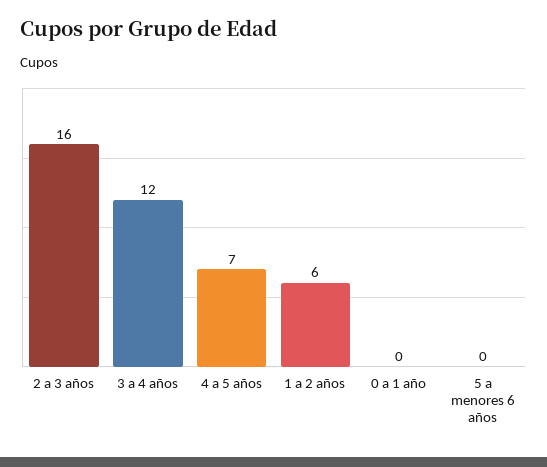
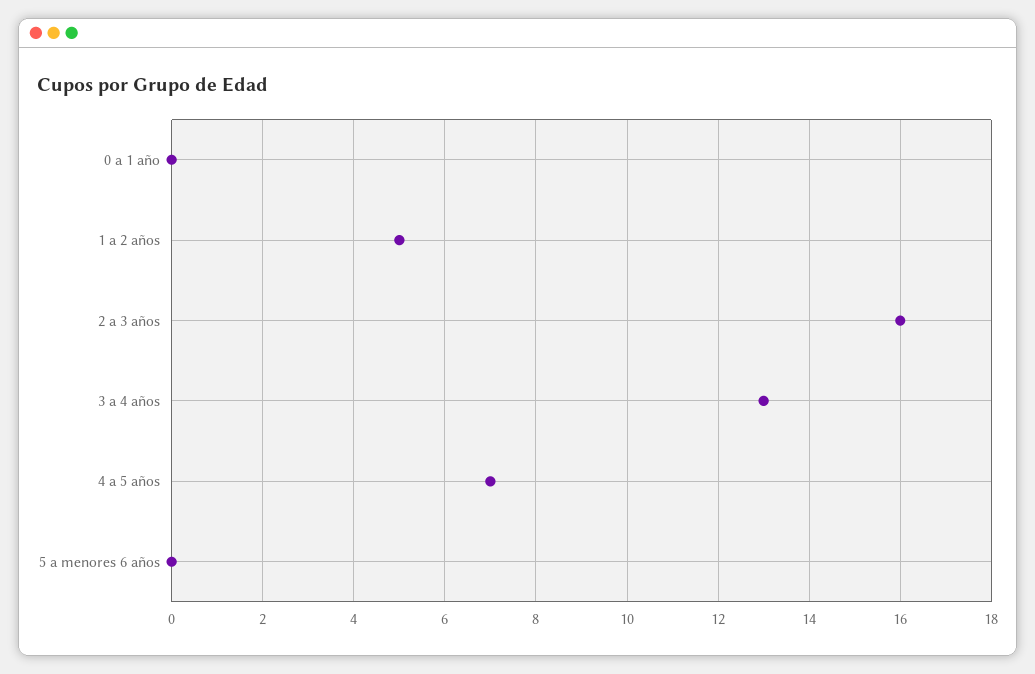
  {
    "2 a 3 años": 16,
-   "3 a 4 años": 12,
+   "3 a 4 años": 13,
    "4 a 5 años": 7,
-   "1 a 2 años": 6,
+   "1 a 2 años": 5,
    "0 a 1 año": 0,
    "5 a menores 6 años": 0
  }

